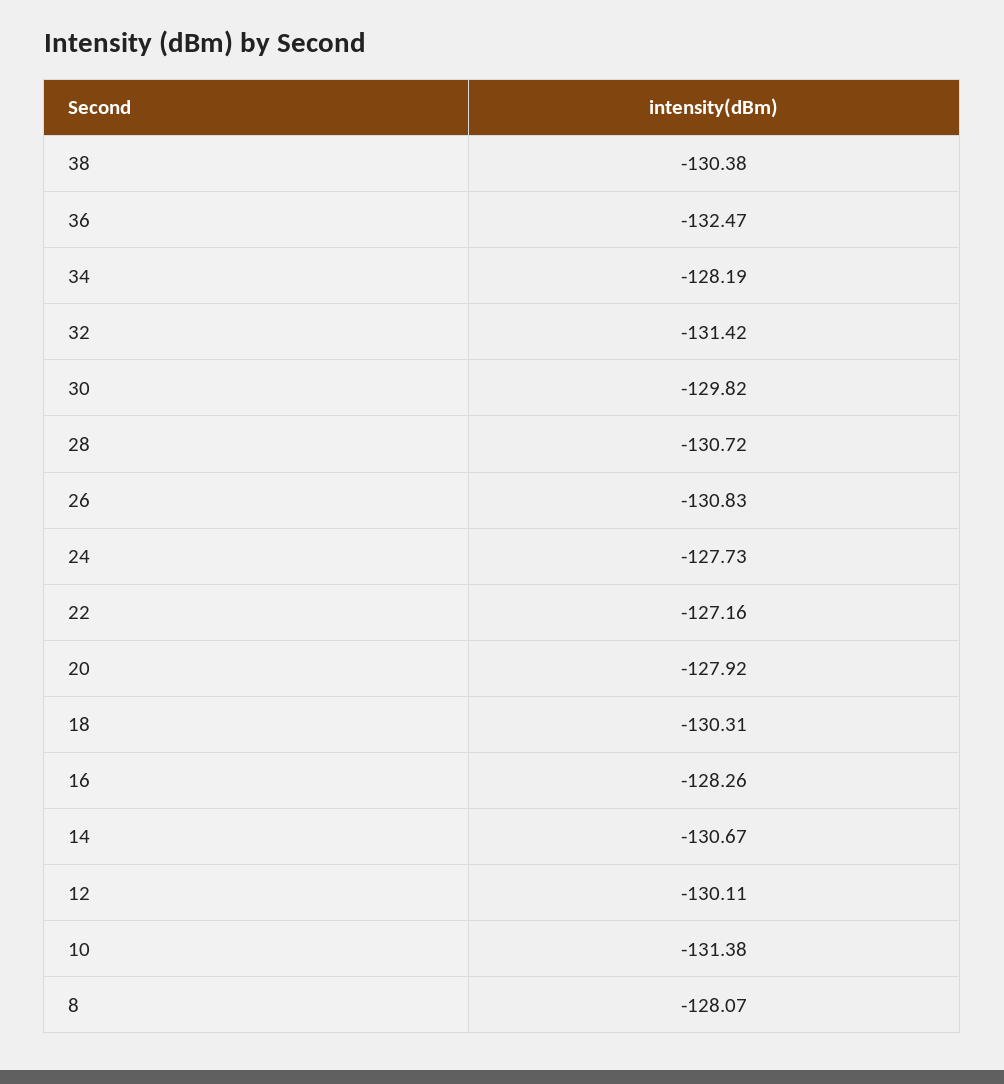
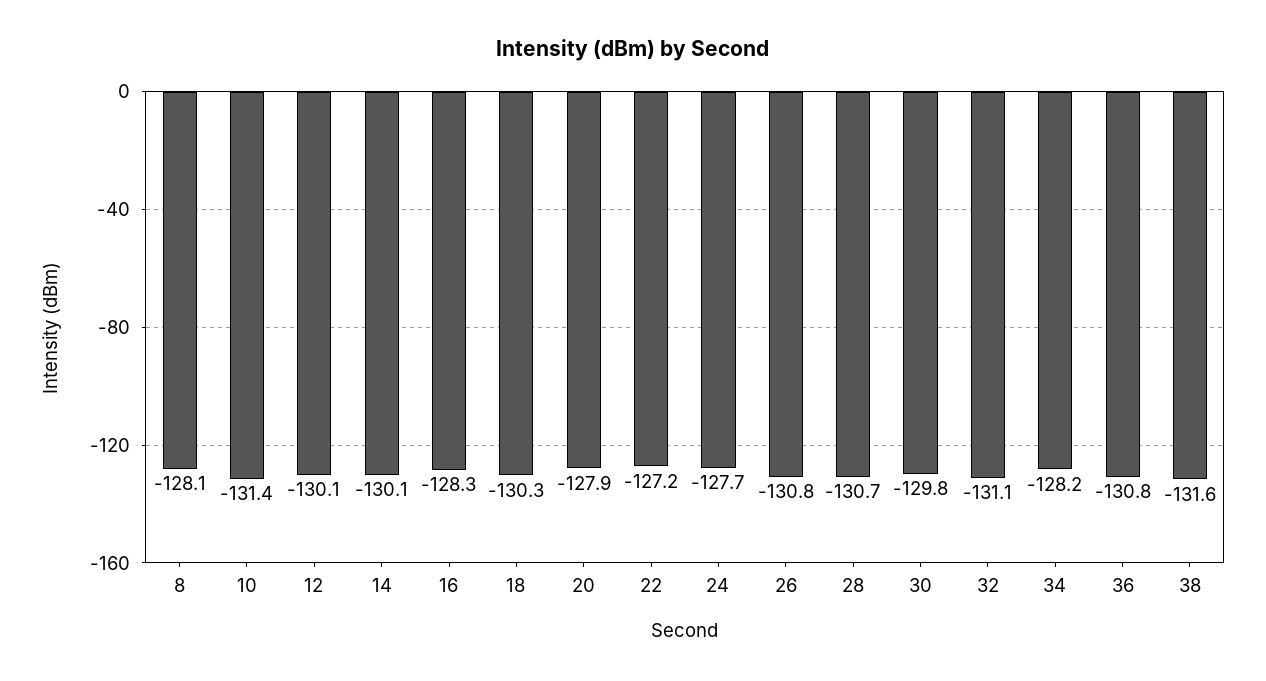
  {
-   "38": -130.38,
+   "38": -131.6,
-   "36": -132.47,
+   "36": -130.8,
    "34": -128.19,
-   "32": -131.42,
+   "32": -131.1,
    "30": -129.82,
    "28": -130.72,
    "26": -130.83,
    "24": -127.73,
    "22": -127.16,
    "20": -127.92,
    "18": -130.31,
    "16": -128.26,
-   "14": -130.67,
+   "14": -130.1,
    "12": -130.11,
    "10": -131.38,
    "8": -128.07
  }

